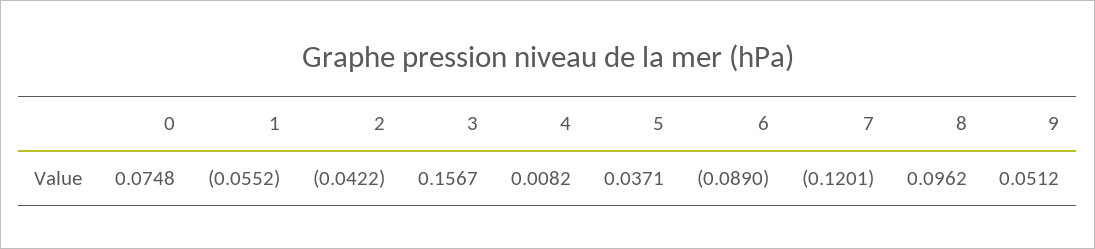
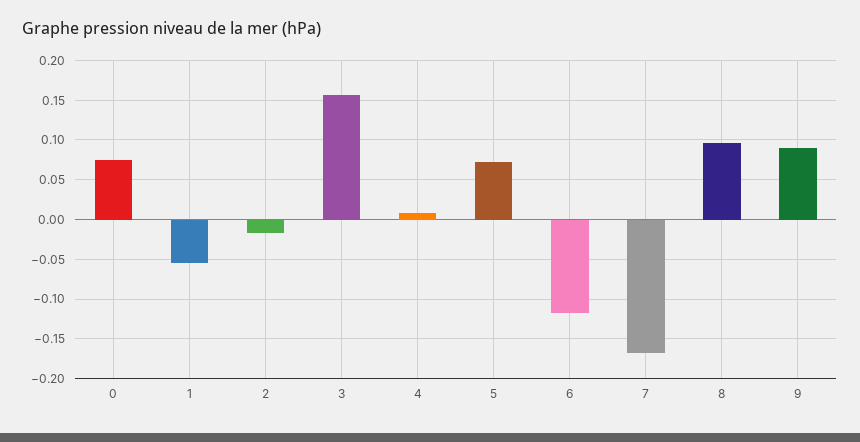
  {
    "0": 0.0748,
    "1": -0.0552,
-   "2": -0.0422,
+   "2": -0.02,
    "3": 0.1567,
    "4": 0.0082,
-   "5": 0.0371,
+   "5": 0.07,
-   "6": -0.089,
+   "6": -0.12,
-   "7": -0.1201,
+   "7": -0.17,
    "8": 0.0962,
-   "9": 0.0512
+   "9": 0.09
  }

